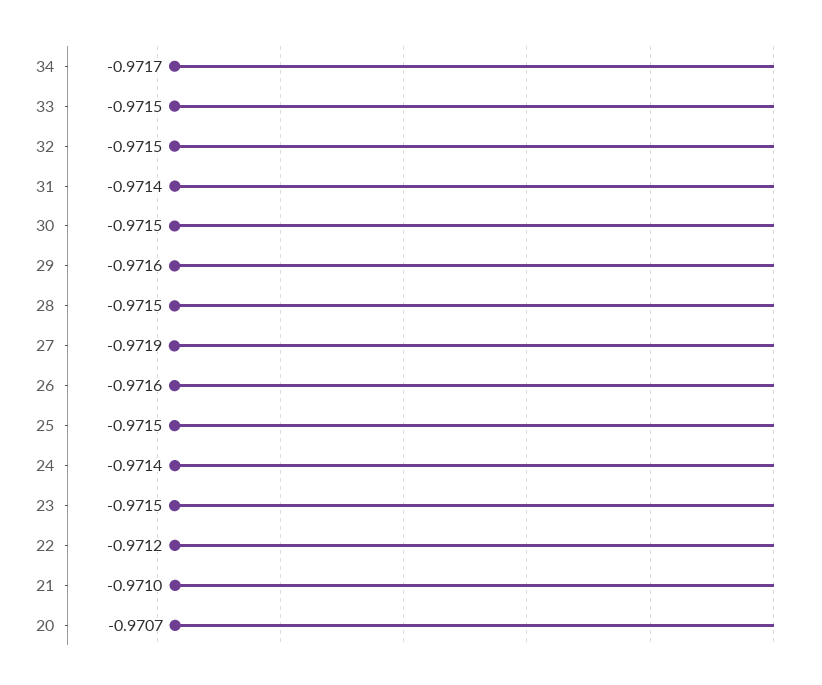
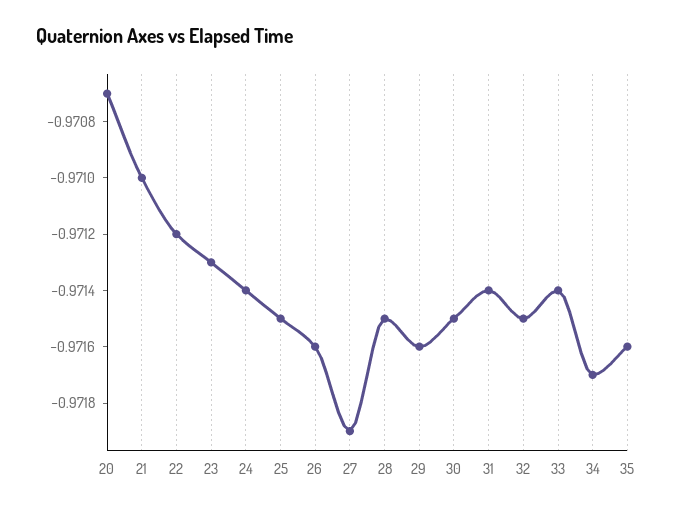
  {
    "34": -0.9717,
-   "33": -0.9715,
+   "33": -0.9714,
    "32": -0.9715,
    "31": -0.9714,
    "30": -0.9715,
    "29": -0.9716,
    "28": -0.9715,
    "27": -0.9719,
    "26": -0.9716,
    "25": -0.9715,
    "24": -0.9714,
-   "23": -0.9715,
+   "23": -0.9713,
    "22": -0.9712,
    "21": -0.971,
-   "20": -0.9707
+   "20": -0.9707,
+   "35": -0.9716
  }

